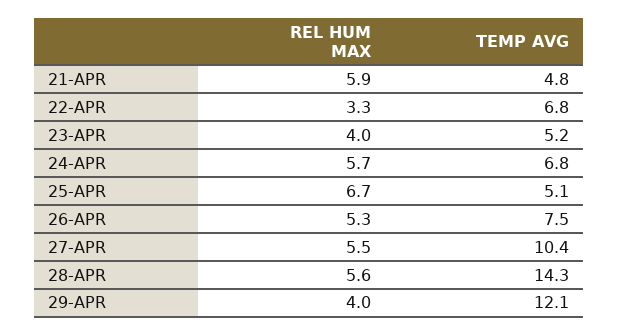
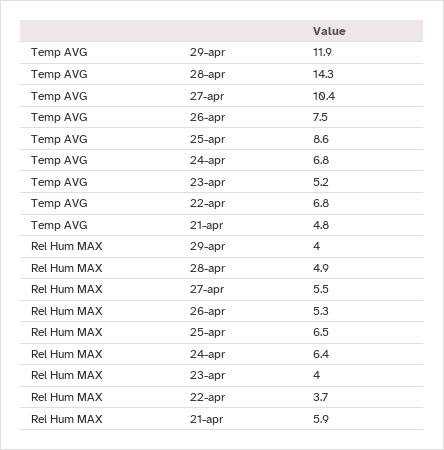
  {
    "REL HUM MAX": {
      "21-APR": 5.9,
-     "22-APR": 3.3,
+     "22-APR": 3.7,
      "23-APR": 4,
-     "24-APR": 5.7,
+     "24-APR": 6.4,
-     "25-APR": 6.7,
+     "25-APR": 6.5,
      "26-APR": 5.3,
      "27-APR": 5.5,
-     "28-APR": 5.6,
+     "28-APR": 4.9,
      "29-APR": 4
    },
    "TEMP AVG": {
      "21-APR": 4.8,
      "22-APR": 6.8,
      "23-APR": 5.2,
      "24-APR": 6.8,
-     "25-APR": 5.1,
+     "25-APR": 8.6,
      "26-APR": 7.5,
      "27-APR": 10.4,
      "28-APR": 14.3,
-     "29-APR": 12.1
+     "29-APR": 11.9
    }
  }

